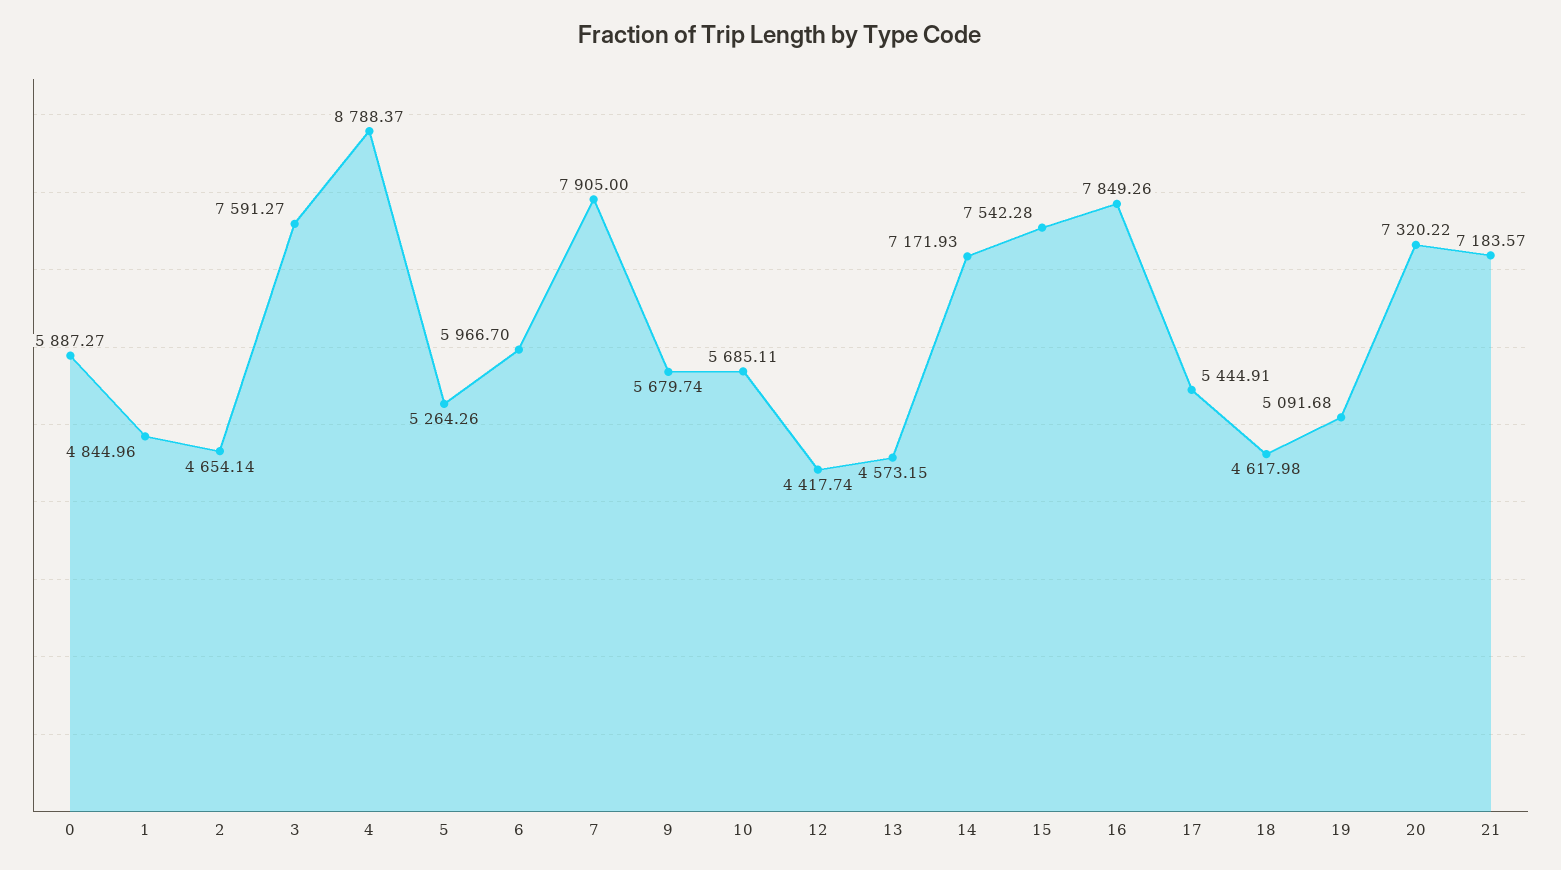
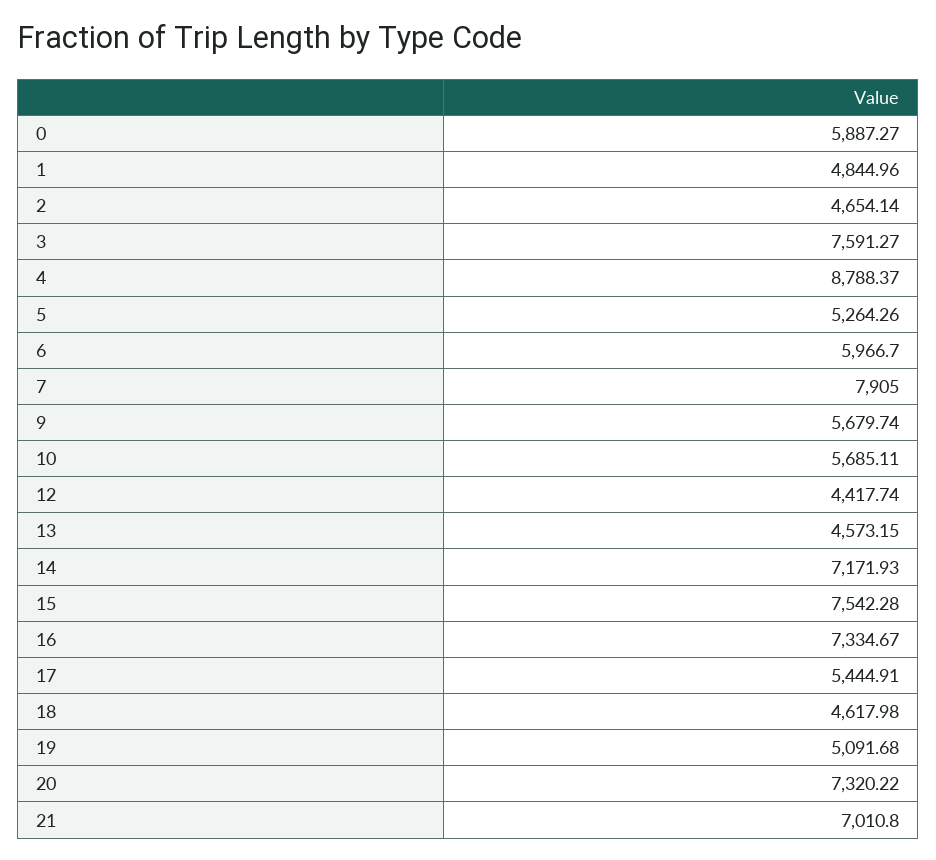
  {
    "0": 5887.27,
    "1": 4844.96,
    "2": 4654.14,
    "3": 7591.27,
    "4": 8788.37,
    "5": 5264.26,
    "6": 5966.7,
    "7": 7905,
    "9": 5679.74,
    "10": 5685.11,
    "12": 4417.74,
    "13": 4573.15,
    "14": 7171.93,
    "15": 7542.28,
-   "16": 7849.26,
+   "16": 7334.67,
    "17": 5444.91,
    "18": 4617.98,
    "19": 5091.68,
    "20": 7320.22,
-   "21": 7183.57
+   "21": 7010.8
  }

